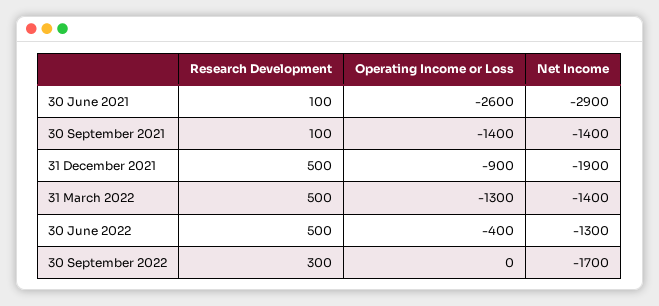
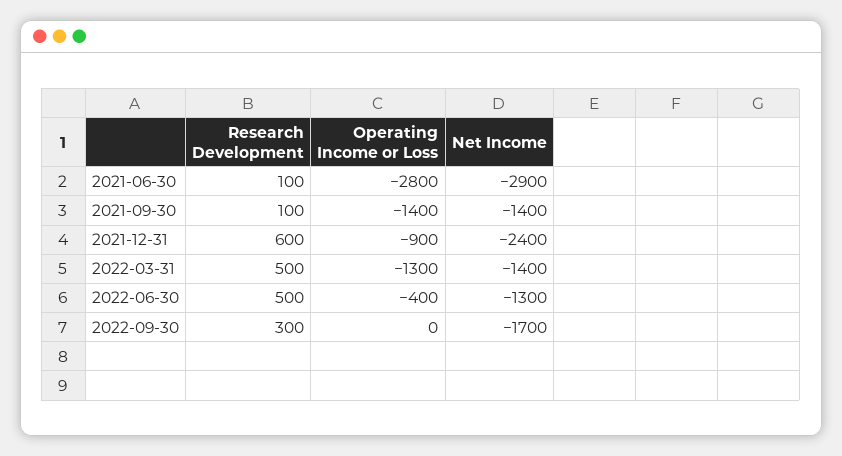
  {
    "Research Development": {
      "30 June 2021": 100,
      "30 September 2021": 100,
-     "31 December 2021": 500,
+     "31 December 2021": 600,
      "31 March 2022": 500,
      "30 June 2022": 500,
      "30 September 2022": 300
    },
    "Operating Income or Loss": {
-     "30 June 2021": -2600,
+     "30 June 2021": -2800,
      "30 September 2021": -1400,
      "31 December 2021": -900,
      "31 March 2022": -1300,
      "30 June 2022": -400,
      "30 September 2022": 0
    },
    "Net Income": {
      "30 June 2021": -2900,
      "30 September 2021": -1400,
-     "31 December 2021": -1900,
+     "31 December 2021": -2400,
      "31 March 2022": -1400,
      "30 June 2022": -1300,
      "30 September 2022": -1700
    }
  }

